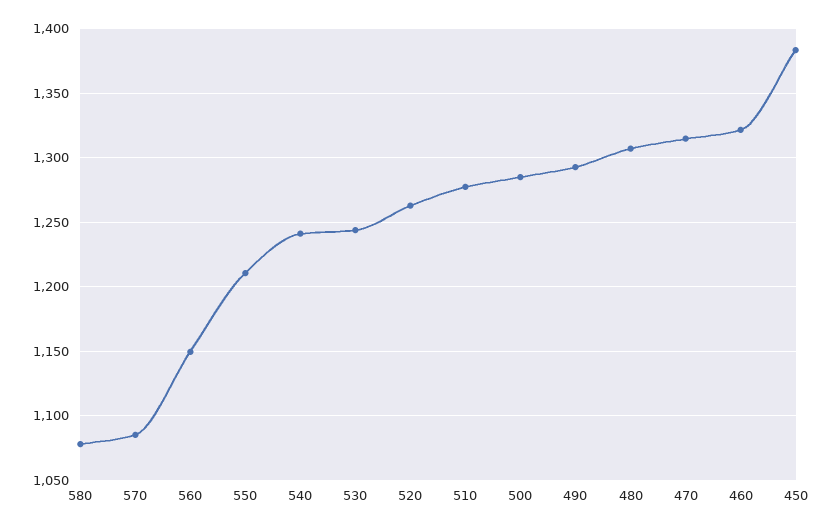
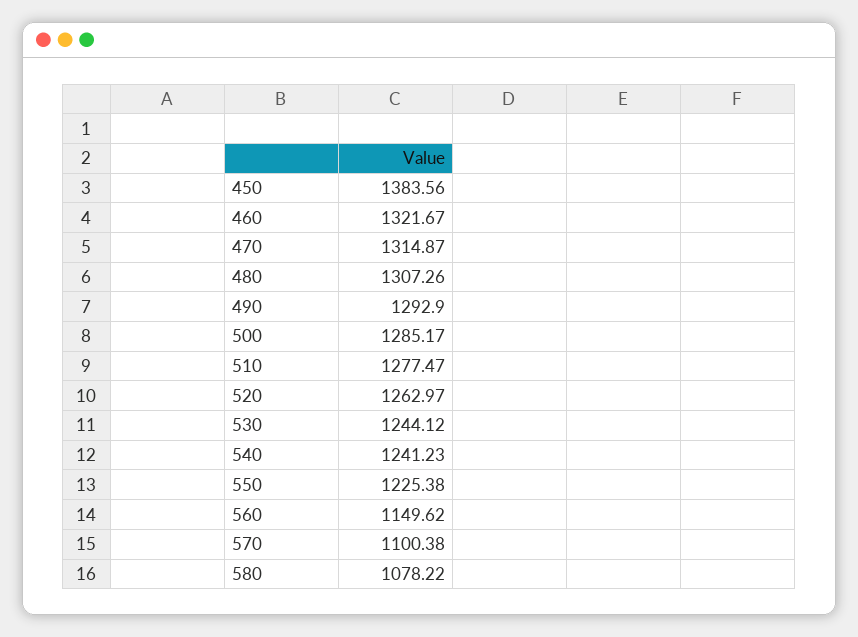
  {
    "580": 1078.22,
-   "570": 1085,
+   "570": 1100.38,
    "560": 1149.62,
-   "550": 1210,
+   "550": 1225.38,
    "540": 1241.23,
    "530": 1244.12,
    "520": 1262.97,
    "510": 1277.47,
    "500": 1285.17,
    "490": 1292.9,
    "480": 1307.26,
    "470": 1314.87,
    "460": 1321.67,
    "450": 1383.56
  }

